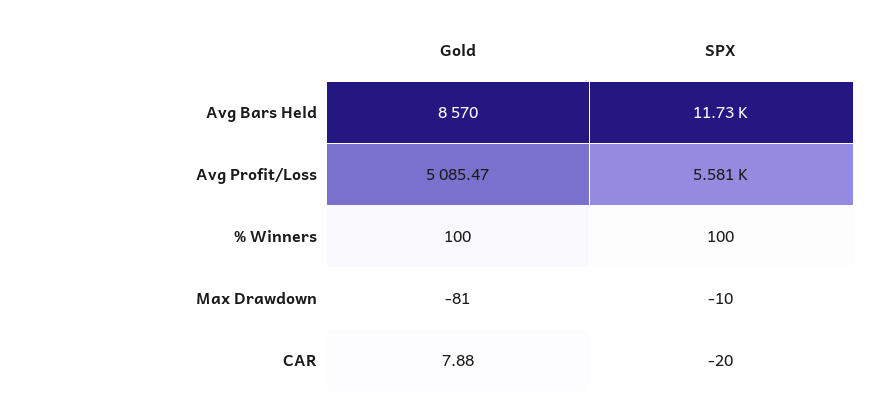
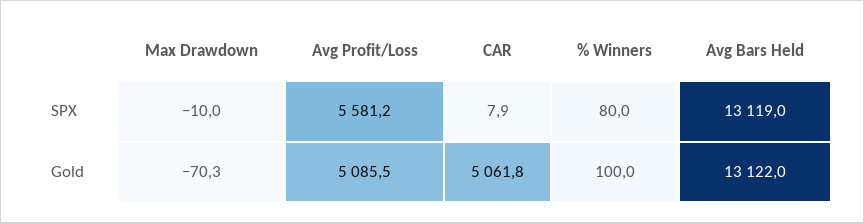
  {
    "Gold": {
-     "Avg Bars Held": 8570,
+     "Avg Bars Held": 13122,
      "Avg Profit/Loss": 5085.47,
      "% Winners": 100,
-     "Max Drawdown": -81,
+     "Max Drawdown": -70.3,
-     "CAR": 7.88
+     "CAR": 5061.8
    },
    "SPX": {
-     "Avg Bars Held": 11730,
+     "Avg Bars Held": 13119,
      "Avg Profit/Loss": 5581.2,
-     "% Winners": 100,
+     "% Winners": 80,
      "Max Drawdown": -10,
-     "CAR": -20
+     "CAR": 7.9
    }
  }

